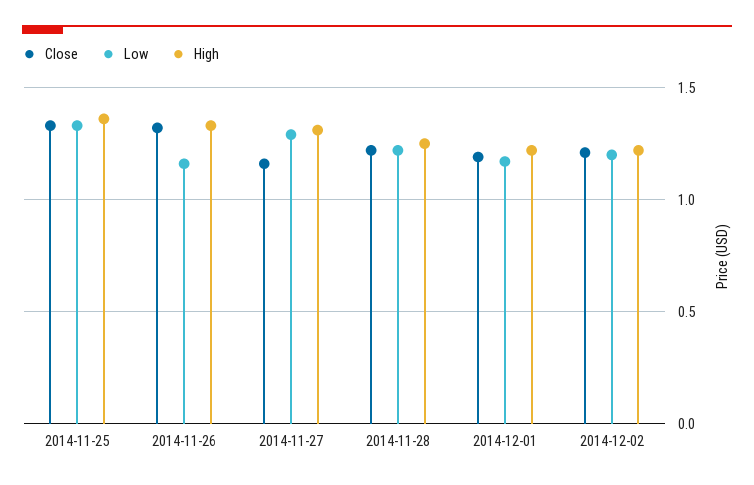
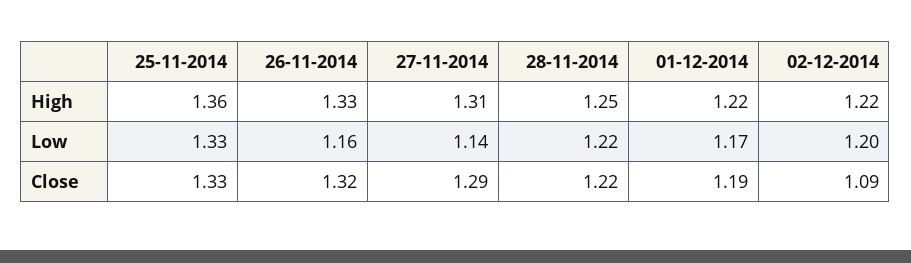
  {
    "Close": {
      "2014-11-25": 1.33,
      "2014-11-26": 1.32,
-     "2014-11-27": 1.15,
+     "2014-11-27": 1.29,
      "2014-11-28": 1.22,
      "2014-12-01": 1.19,
-     "2014-12-02": 1.2
+     "2014-12-02": 1.09
    },
    "Low": {
      "2014-11-25": 1.33,
      "2014-11-26": 1.16,
-     "2014-11-27": 1.3,
+     "2014-11-27": 1.14,
      "2014-11-28": 1.22,
      "2014-12-01": 1.17,
      "2014-12-02": 1.2
    },
    "High": {
      "2014-11-25": 1.36,
      "2014-11-26": 1.33,
      "2014-11-27": 1.31,
      "2014-11-28": 1.25,
      "2014-12-01": 1.22,
      "2014-12-02": 1.22
    }
  }

